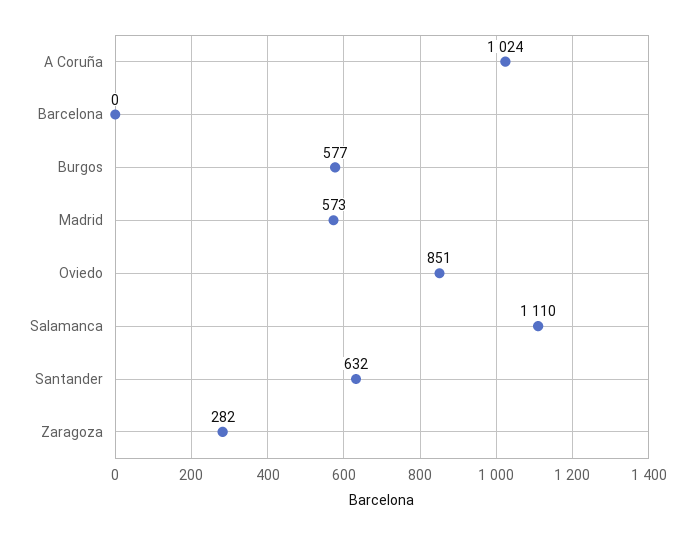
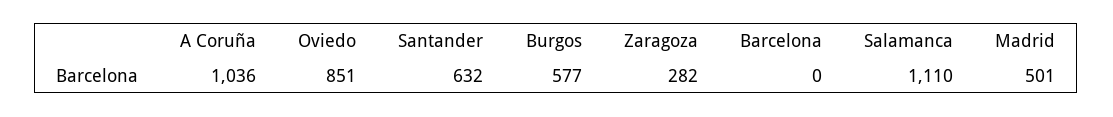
  {
-   "A Coruña": 1024,
+   "A Coruña": 1036,
    "Barcelona": 0,
    "Burgos": 577,
-   "Madrid": 573,
+   "Madrid": 501,
    "Oviedo": 851,
    "Salamanca": 1110,
    "Santander": 632,
    "Zaragoza": 282
  }

